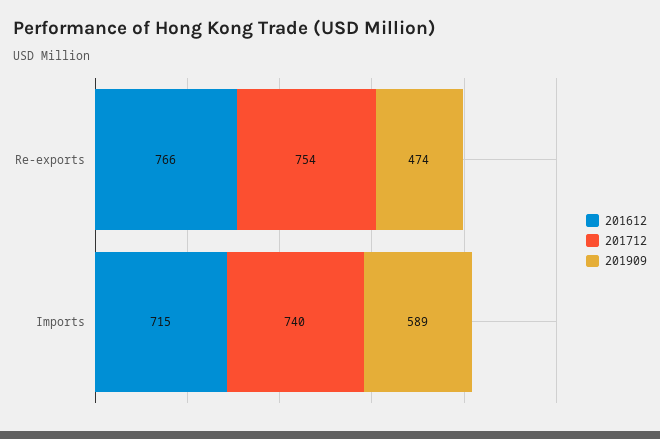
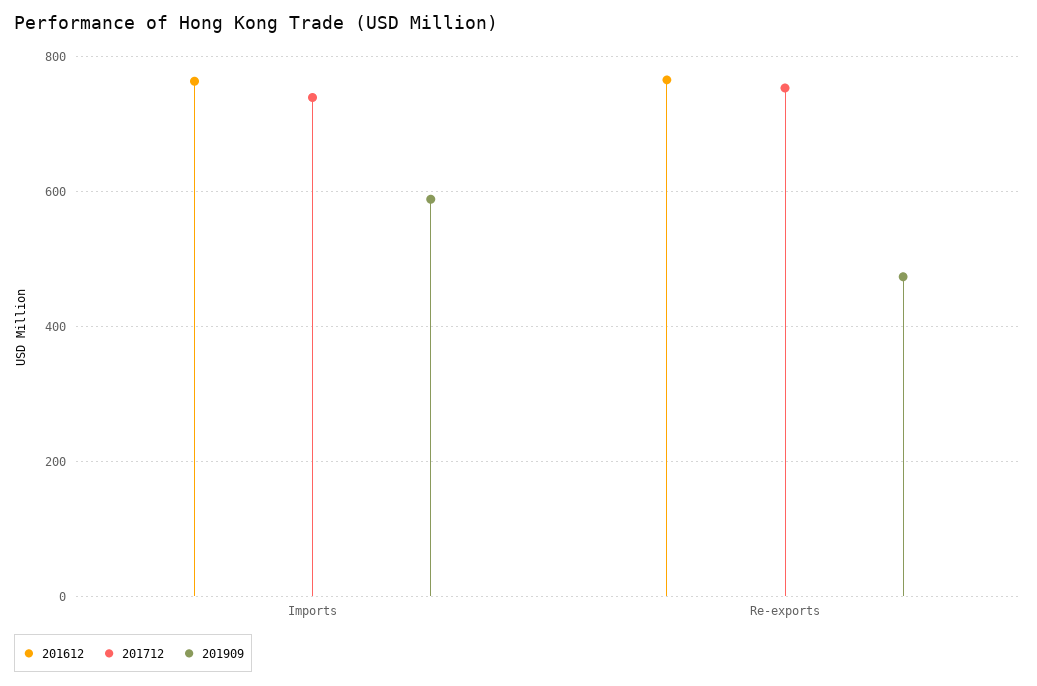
  {
    "201612": {
      "Re-exports": 766,
-     "Imports": 715
+     "Imports": 760
    },
    "201712": {
      "Re-exports": 754,
      "Imports": 740
    },
    "201909": {
      "Re-exports": 474,
      "Imports": 589
    }
  }

